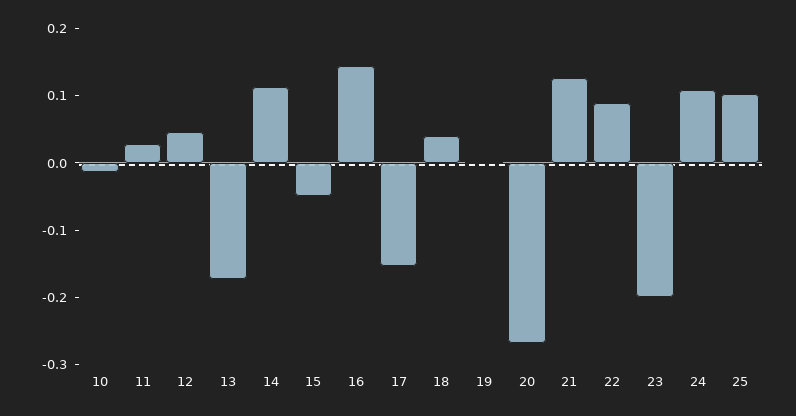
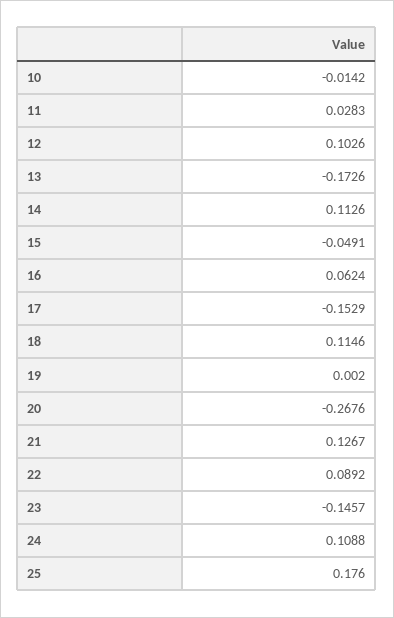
  {
    "10": -0.0142,
    "11": 0.0283,
-   "12": 0.04,
+   "12": 0.1026,
    "13": -0.1726,
    "14": 0.1126,
    "15": -0.0491,
-   "16": 0.14,
+   "16": 0.0624,
    "17": -0.1529,
-   "18": 0.04,
+   "18": 0.1146,
    "19": 0.002,
    "20": -0.2676,
    "21": 0.1267,
    "22": 0.0892,
-   "23": -0.2,
+   "23": -0.1457,
    "24": 0.1088,
-   "25": 0.1
+   "25": 0.176
  }

